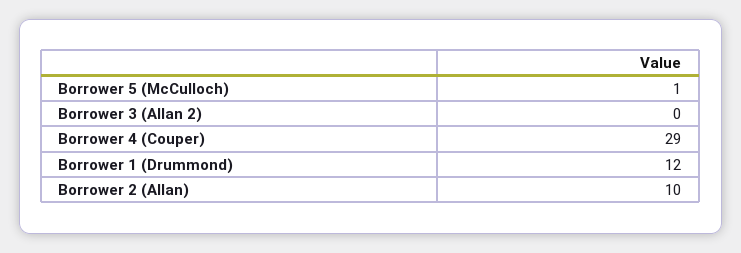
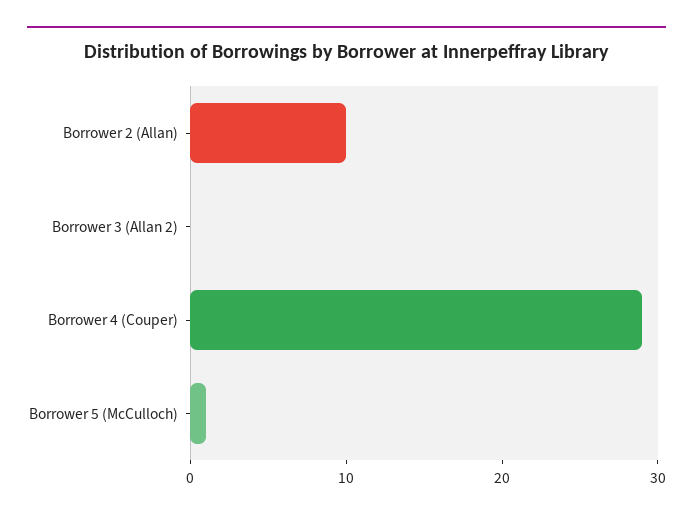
  {
    "Borrower 5 (McCulloch)": 1,
    "Borrower 3 (Allan 2)": 0,
    "Borrower 4 (Couper)": 29,
-   "Borrower 1 (Drummond)": 12,
    "Borrower 2 (Allan)": 10
  }

